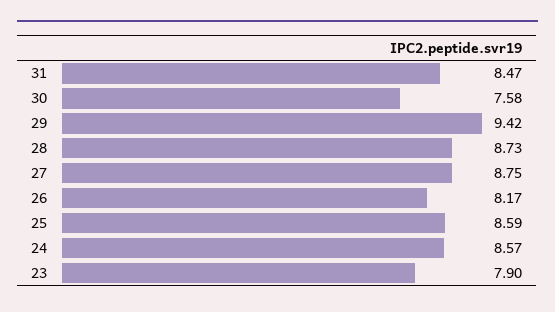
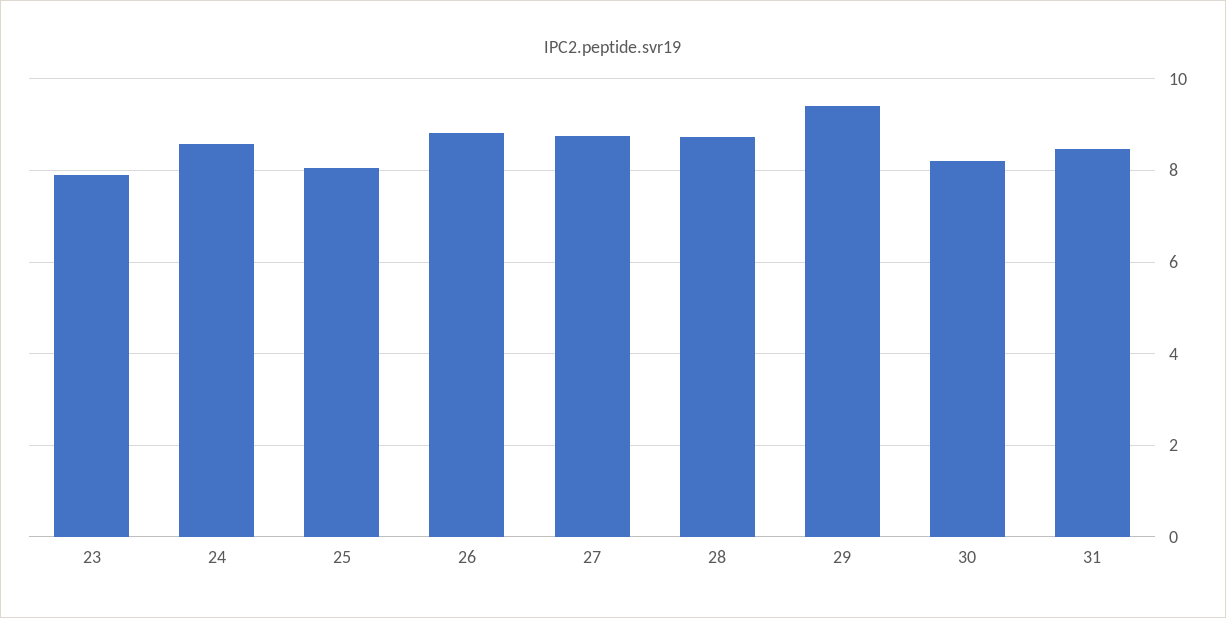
  {
    "31": 8.47,
-   "30": 7.58,
+   "30": 8.2,
    "29": 9.42,
    "28": 8.73,
    "27": 8.75,
-   "26": 8.17,
+   "26": 8.8,
-   "25": 8.59,
+   "25": 8,
    "24": 8.57,
    "23": 7.9
  }

